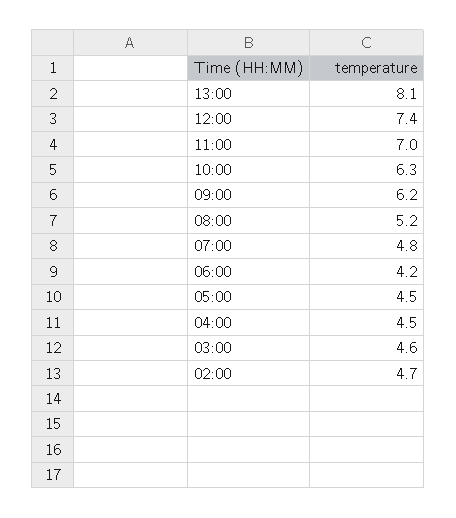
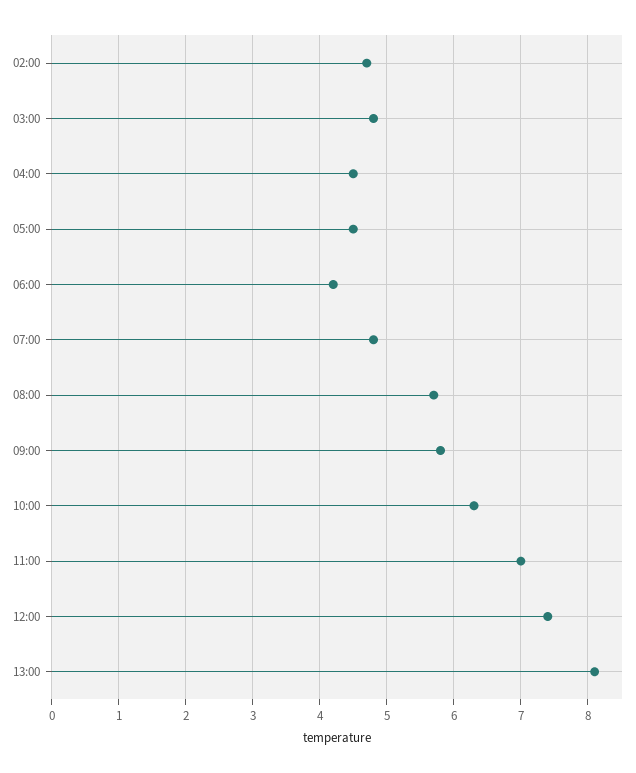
  {
    "13:00": 8.1,
    "12:00": 7.4,
    "11:00": 7,
    "10:00": 6.3,
-   "09:00": 6.2,
+   "09:00": 5.8,
-   "08:00": 5.2,
+   "08:00": 5.7,
    "07:00": 4.8,
    "06:00": 4.2,
    "05:00": 4.5,
    "04:00": 4.5,
-   "03:00": 4.6,
+   "03:00": 4.8,
    "02:00": 4.7
  }

